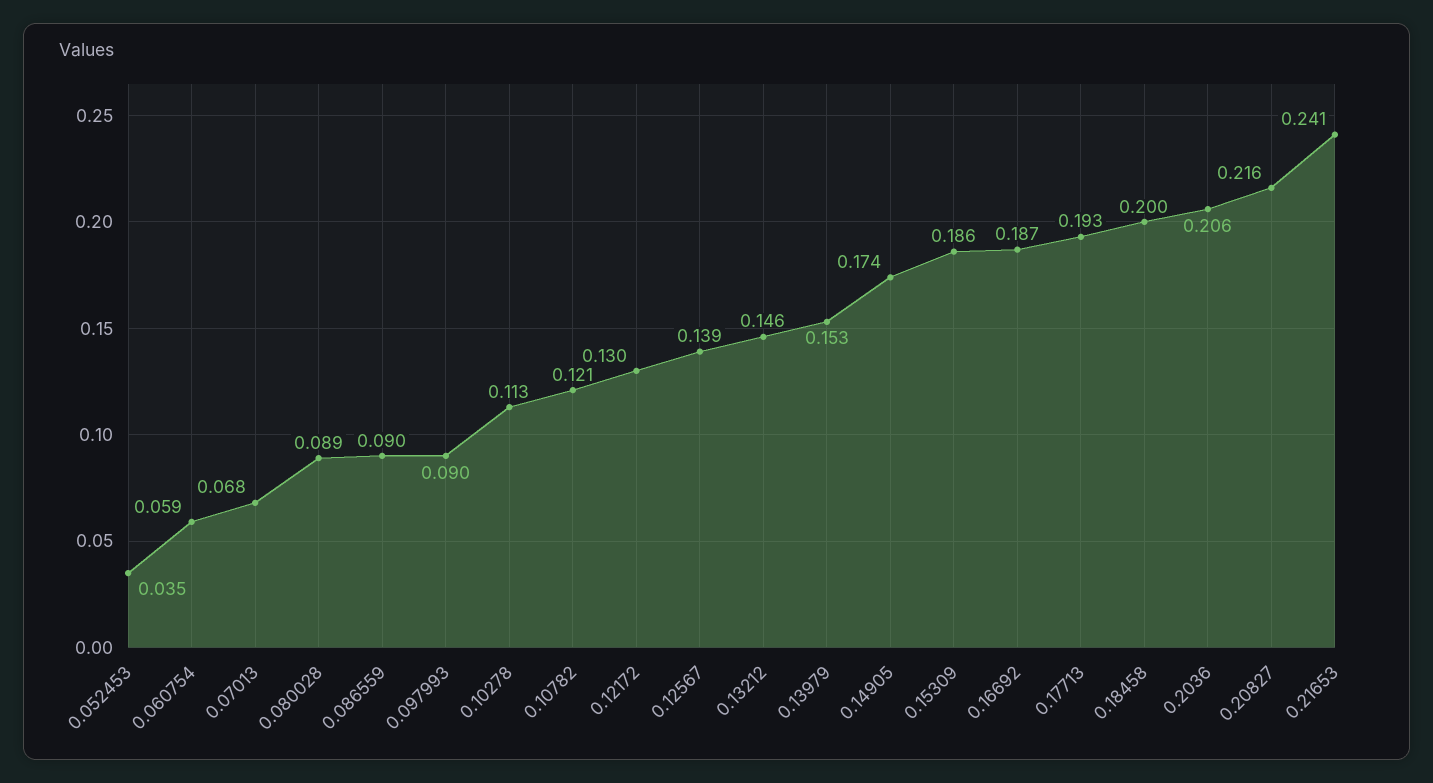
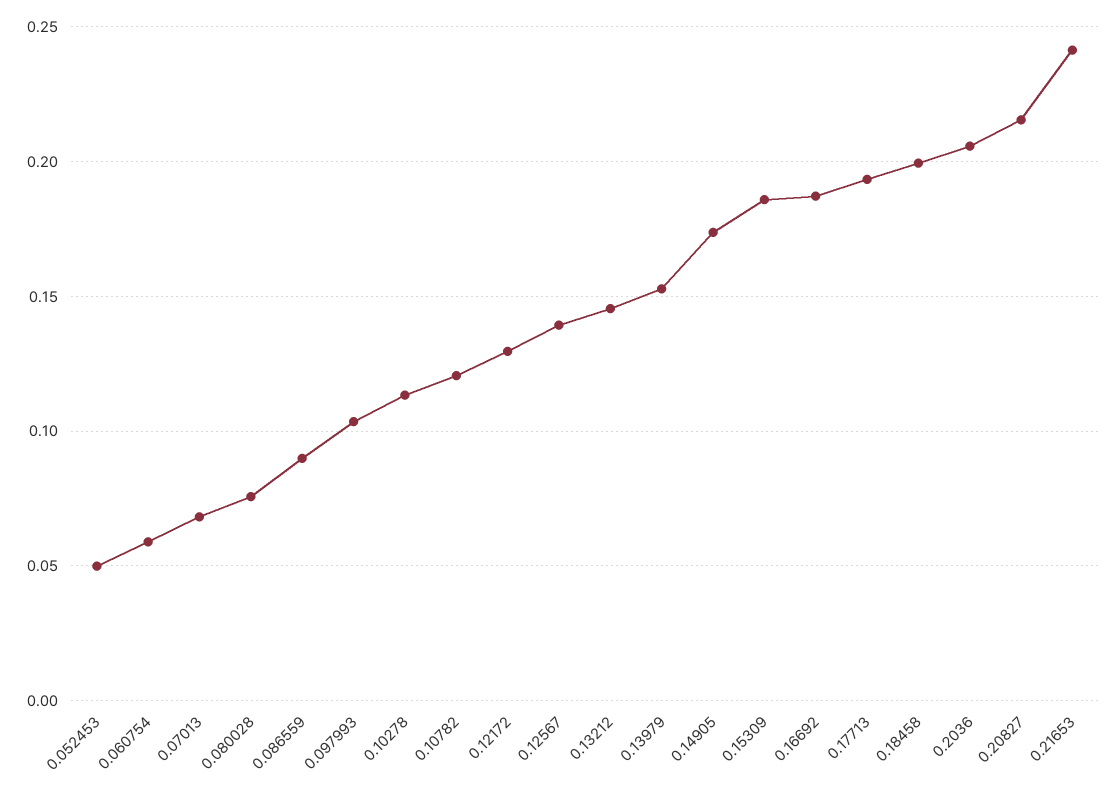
  {
-   "0.052453": 0.035,
+   "0.052453": 0.05,
    "0.060754": 0.059,
    "0.07013": 0.068,
-   "0.080028": 0.089,
+   "0.080028": 0.075,
    "0.086559": 0.09,
-   "0.097993": 0.09,
+   "0.097993": 0.105,
    "0.10278": 0.113,
    "0.10782": 0.121,
    "0.12172": 0.13,
    "0.12567": 0.139,
    "0.13212": 0.146,
    "0.13979": 0.153,
    "0.14905": 0.174,
    "0.15309": 0.186,
    "0.16692": 0.187,
    "0.17713": 0.193,
    "0.18458": 0.2,
    "0.2036": 0.206,
    "0.20827": 0.216,
    "0.21653": 0.241
  }

